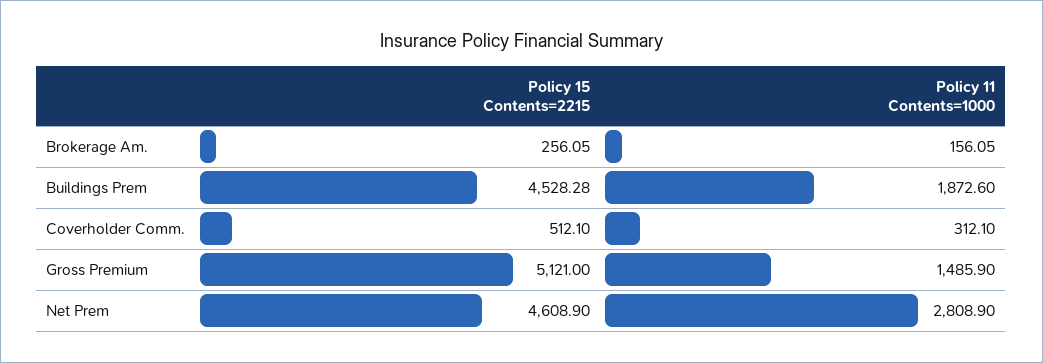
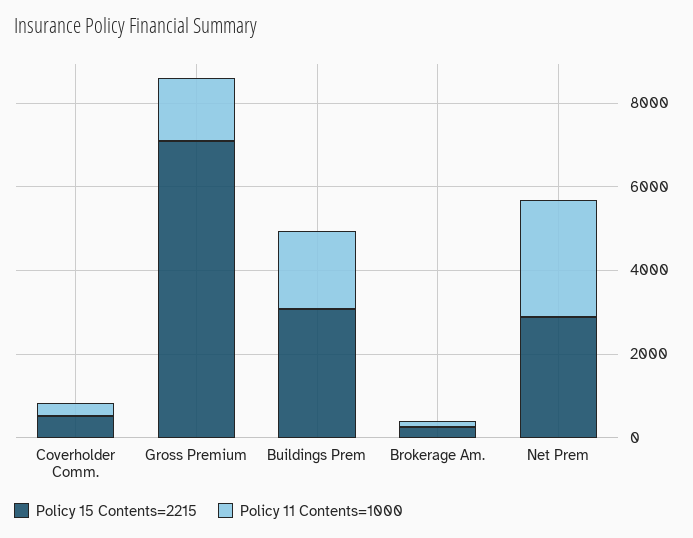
  {
    "Policy 15 Contents=2215": {
      "Brokerage Am.": 256.05,
-     "Buildings Prem": 4528.28,
+     "Buildings Prem": 3000,
      "Coverholder Comm.": 512.1,
-     "Gross Premium": 5121,
+     "Gross Premium": 7000,
-     "Net Prem": 4608.9
+     "Net Prem": 3000
    },
    "Policy 11 Contents=1000": {
      "Brokerage Am.": 156.05,
      "Buildings Prem": 1872.6,
      "Coverholder Comm.": 312.1,
      "Gross Premium": 1485.9,
      "Net Prem": 2808.9
    }
  }

